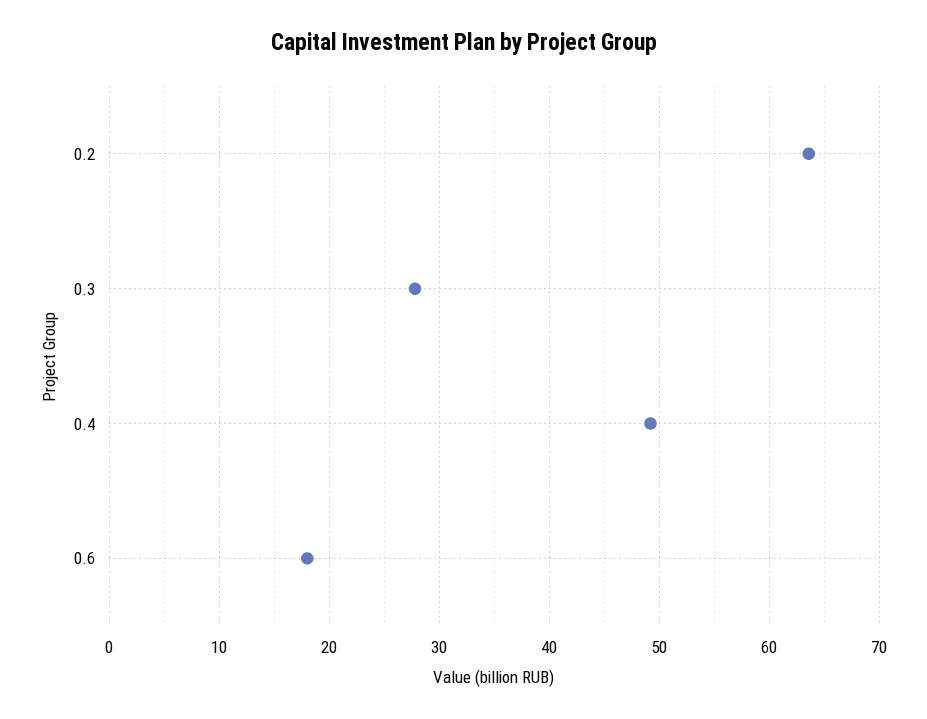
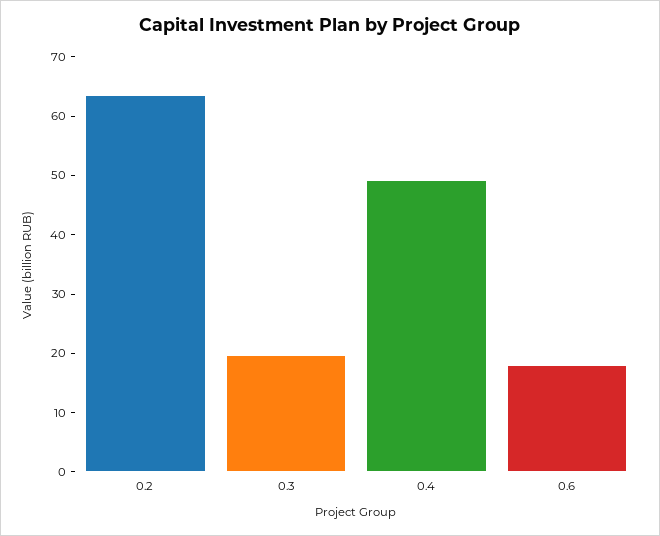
  {
    "0.2": 64,
-   "0.3": 28,
+   "0.3": 20,
    "0.4": 49,
    "0.6": 18
  }

